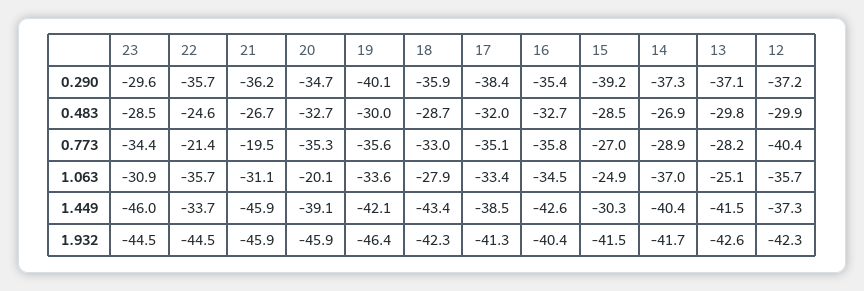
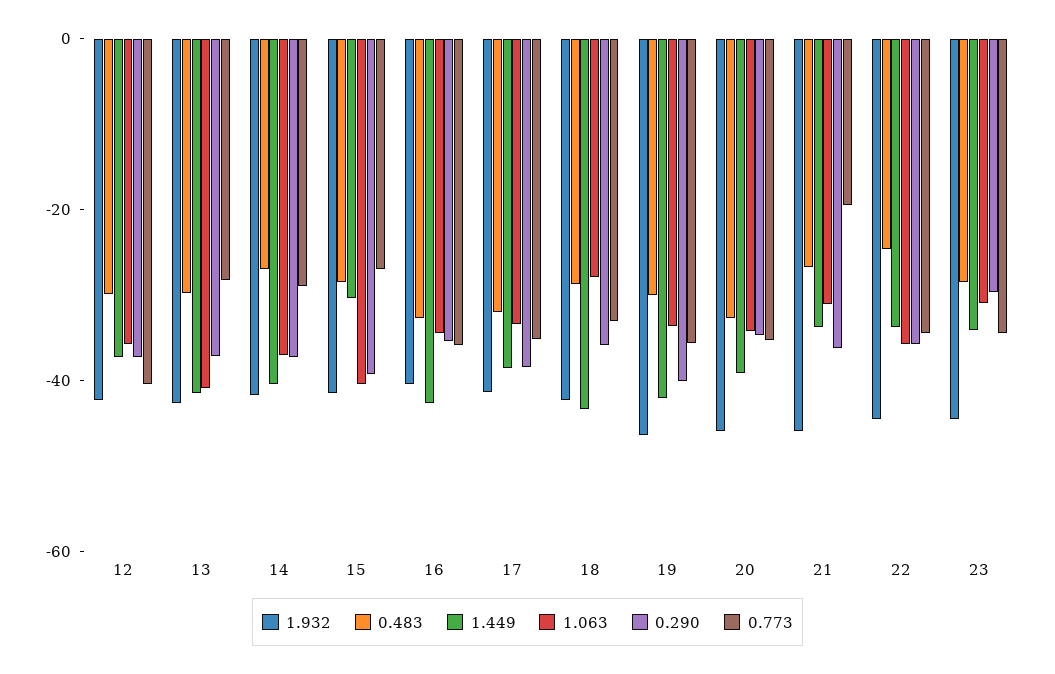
  {
    "0.290": {
      "23": -29.6,
      "22": -35.7,
      "21": -36.2,
      "20": -34.7,
      "19": -40.1,
      "18": -35.9,
      "17": -38.4,
      "16": -35.4,
      "15": -39.2,
      "14": -37.3,
      "13": -37.1,
      "12": -37.2
    },
    "0.483": {
      "23": -28.5,
      "22": -24.6,
      "21": -26.7,
      "20": -32.7,
      "19": -30,
      "18": -28.7,
      "17": -32,
      "16": -32.7,
      "15": -28.5,
      "14": -26.9,
      "13": -29.8,
      "12": -29.9
    },
    "0.773": {
      "23": -34.4,
-     "22": -21.4,
+     "22": -35,
      "21": -19.5,
      "20": -35.3,
      "19": -35.6,
      "18": -33,
      "17": -35.1,
      "16": -35.8,
      "15": -27,
      "14": -28.9,
      "13": -28.2,
      "12": -40.4
    },
    "1.063": {
      "23": -30.9,
      "22": -35.7,
      "21": -31.1,
-     "20": -20.1,
+     "20": -35,
      "19": -33.6,
      "18": -27.9,
      "17": -33.4,
      "16": -34.5,
-     "15": -24.9,
+     "15": -40,
      "14": -37,
-     "13": -25.1,
+     "13": -40,
      "12": -35.7
    },
    "1.449": {
-     "23": -46,
+     "23": -35,
      "22": -33.7,
-     "21": -45.9,
+     "21": -35,
      "20": -39.1,
      "19": -42.1,
      "18": -43.4,
      "17": -38.5,
      "16": -42.6,
      "15": -30.3,
      "14": -40.4,
      "13": -41.5,
      "12": -37.3
    },
    "1.932": {
      "23": -44.5,
      "22": -44.5,
      "21": -45.9,
      "20": -45.9,
      "19": -46.4,
      "18": -42.3,
      "17": -41.3,
      "16": -40.4,
      "15": -41.5,
      "14": -41.7,
      "13": -42.6,
      "12": -42.3
    }
  }

